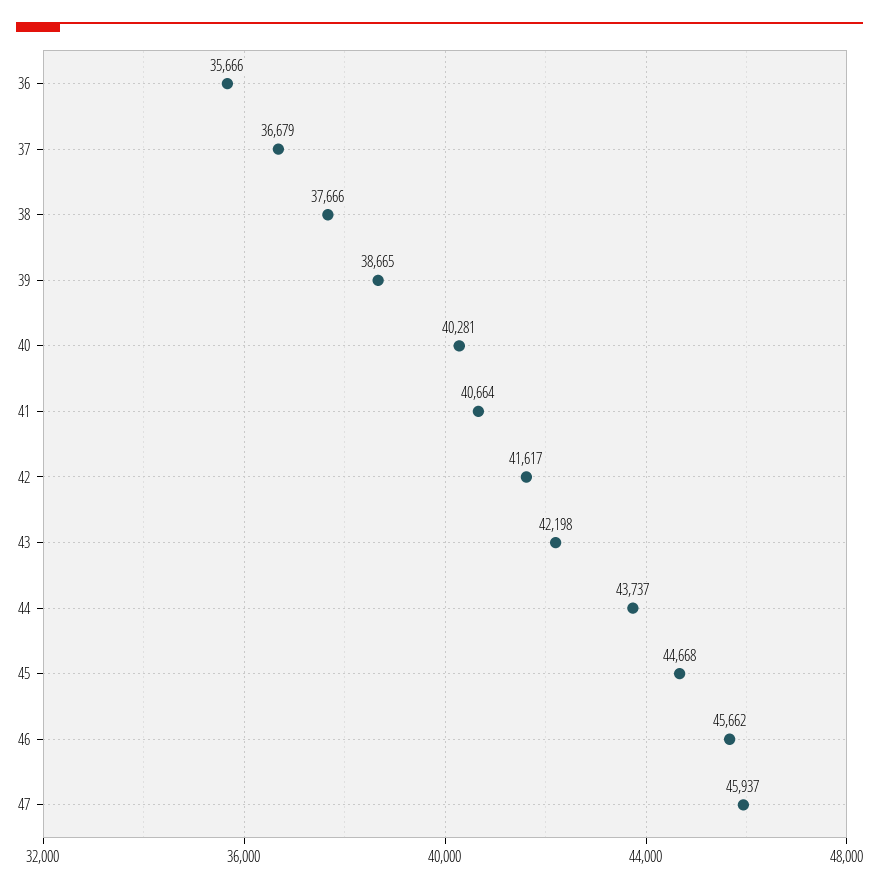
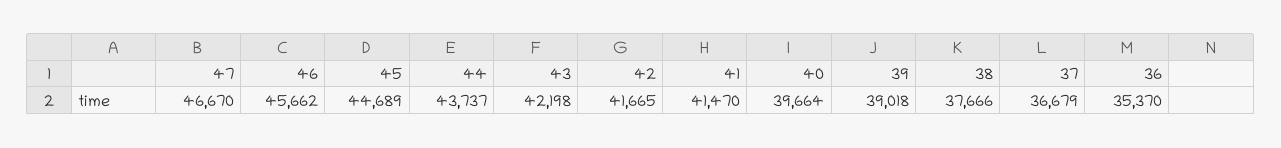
  {
-   "36": 35666,
+   "36": 35370,
    "37": 36679,
    "38": 37666,
-   "39": 38665,
+   "39": 39018,
-   "40": 40281,
+   "40": 39664,
-   "41": 40664,
+   "41": 41470,
-   "42": 41617,
+   "42": 41665,
    "43": 42198,
    "44": 43737,
-   "45": 44668,
+   "45": 44689,
    "46": 45662,
-   "47": 45937
+   "47": 46670
  }

